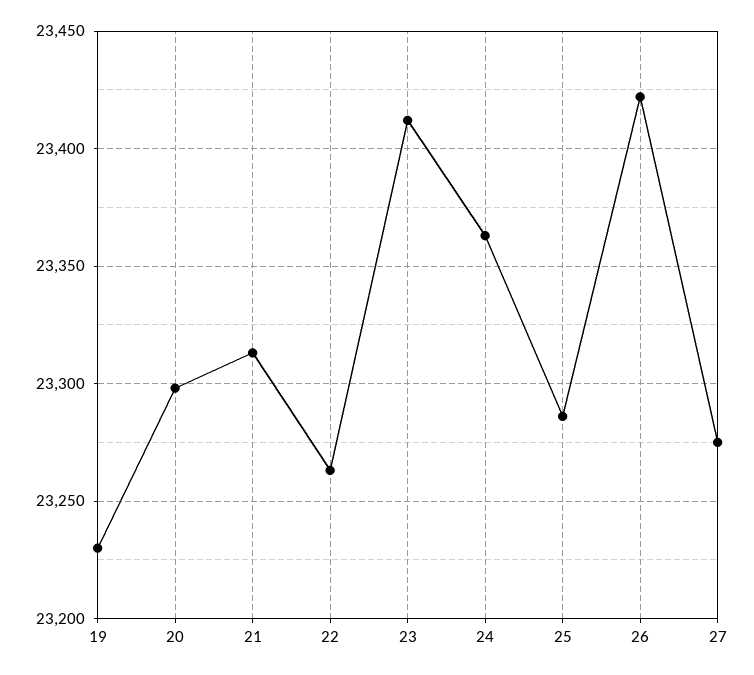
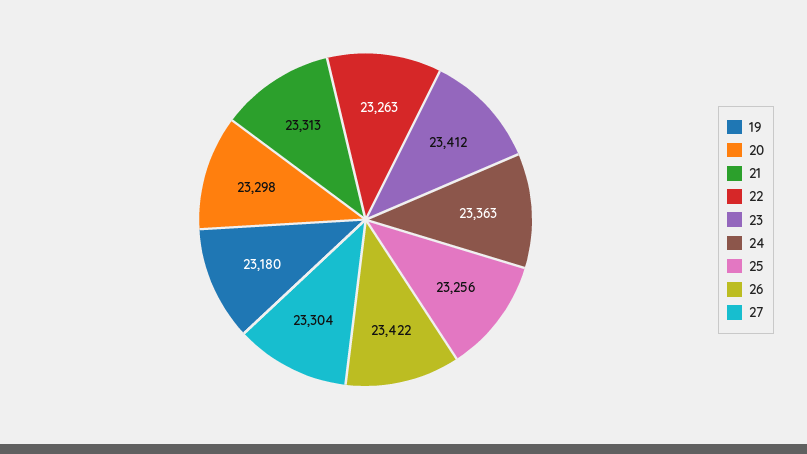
  {
-   "19": 23230,
+   "19": 23180,
    "20": 23298,
    "21": 23313,
    "22": 23263,
    "23": 23412,
    "24": 23363,
-   "25": 23285,
+   "25": 23256,
    "26": 23422,
-   "27": 23275
+   "27": 23304
  }

